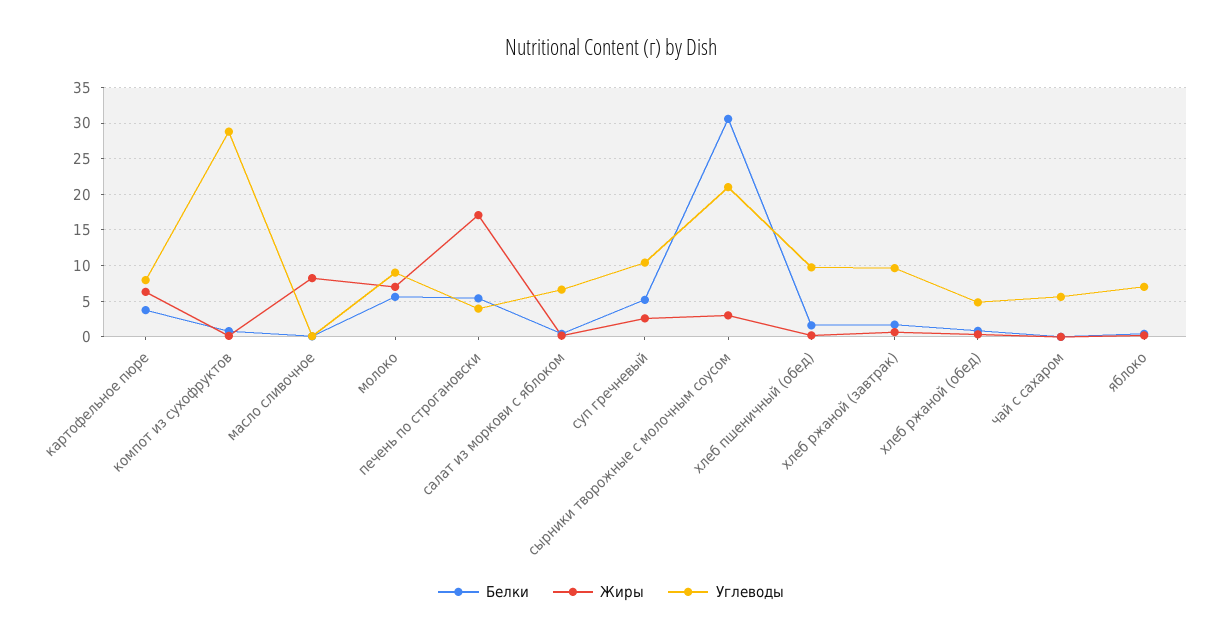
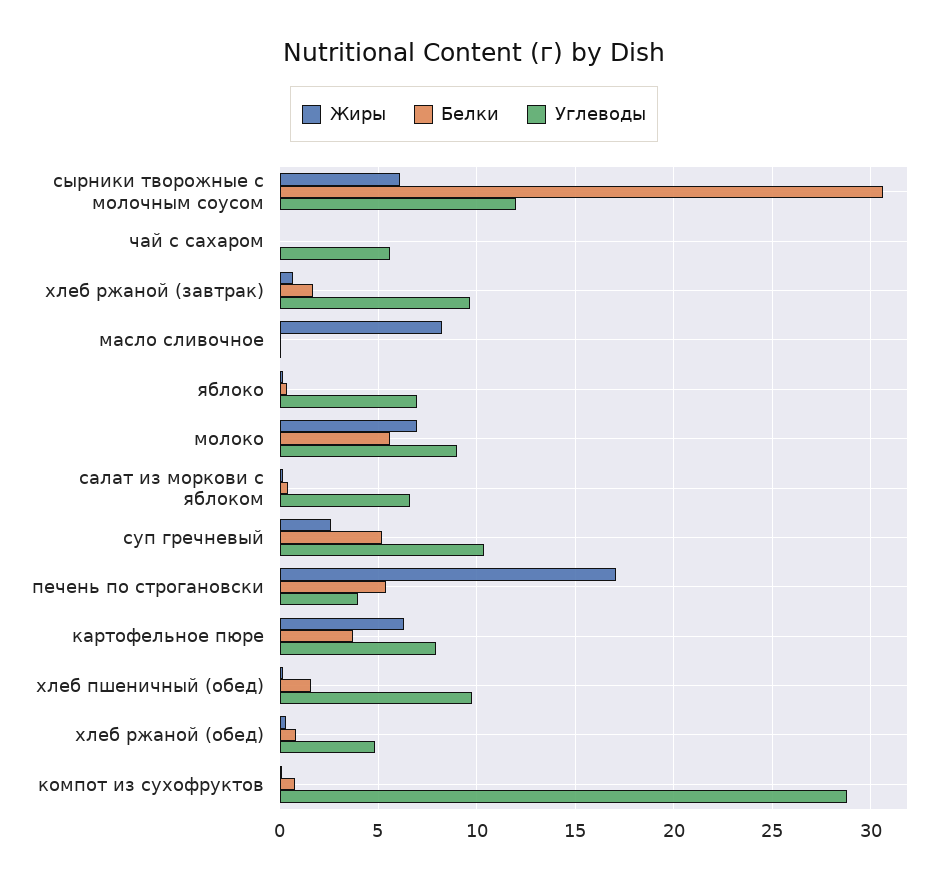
  {
    "Белки": {
      "картофельное пюре": 4,
      "компот из сухофруктов": 1,
      "масло сливочное": 0,
      "молоко": 5.5,
      "печень по строгановски": 5.5,
      "салат из моркови с яблоком": 0.5,
      "суп гречневый": 5,
      "сырники творожные с молочным соусом": 30.5,
      "хлеб пшеничный (обед)": 1.5,
      "хлеб ржаной (завтрак)": 1.5,
      "хлеб ржаной (обед)": 1,
      "чай с сахаром": 0,
      "яблоко": 0.5
    },
    "Жиры": {
      "картофельное пюре": 6.5,
      "компот из сухофруктов": 0,
      "масло сливочное": 8.5,
      "молоко": 7,
      "печень по строгановски": 17,
      "салат из моркови с яблоком": 0,
      "суп гречневый": 2.5,
-     "сырники творожные с молочным соусом": 3,
+     "сырники творожные с молочным соусом": 6,
      "хлеб пшеничный (обед)": 0,
      "хлеб ржаной (завтрак)": 0.5,
      "хлеб ржаной (обед)": 0.5,
      "чай с сахаром": 0,
      "яблоко": 0
    },
    "Углеводы": {
      "картофельное пюре": 8,
      "компот из сухофруктов": 29,
      "масло сливочное": 0,
      "молоко": 9,
      "печень по строгановски": 4,
      "салат из моркови с яблоком": 6.5,
      "суп гречневый": 10.5,
-     "сырники творожные с молочным соусом": 21,
+     "сырники творожные с молочным соусом": 12,
      "хлеб пшеничный (обед)": 10,
      "хлеб ржаной (завтрак)": 9.5,
      "хлеб ржаной (обед)": 5,
      "чай с сахаром": 5.5,
      "яблоко": 7
    }
  }

